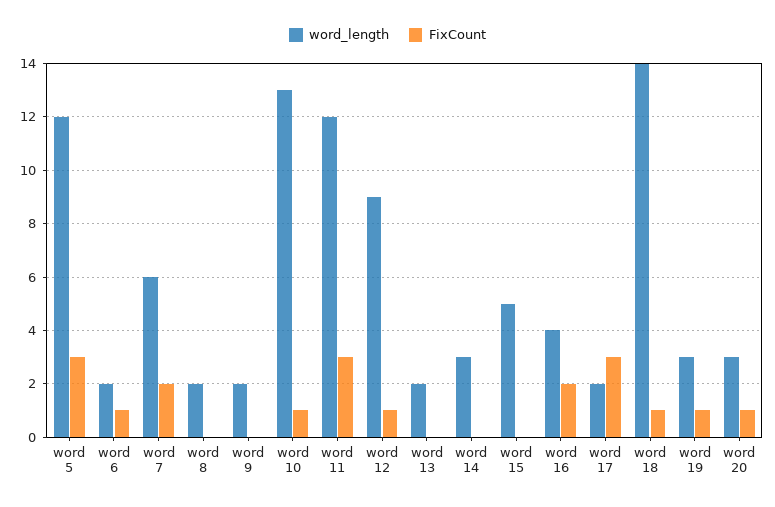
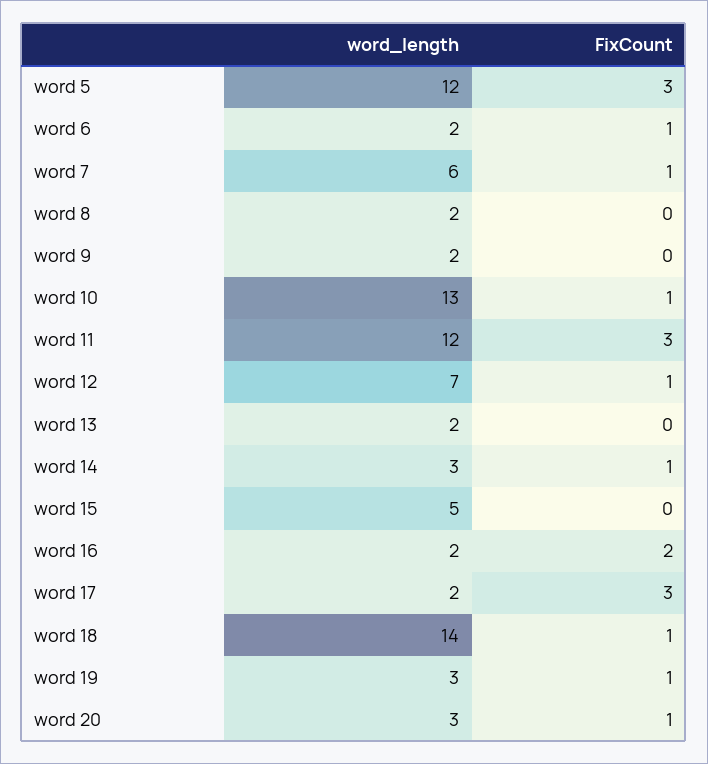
  {
    "word_length": {
      "word 5": 12,
      "word 6": 2,
      "word 7": 6,
      "word 8": 2,
      "word 9": 2,
      "word 10": 13,
      "word 11": 12,
-     "word 12": 9,
+     "word 12": 7,
      "word 13": 2,
      "word 14": 3,
      "word 15": 5,
-     "word 16": 4,
+     "word 16": 2,
      "word 17": 2,
      "word 18": 14,
      "word 19": 3,
      "word 20": 3
    },
    "FixCount": {
      "word 5": 3,
      "word 6": 1,
-     "word 7": 2,
+     "word 7": 1,
      "word 8": 0,
      "word 9": 0,
      "word 10": 1,
      "word 11": 3,
      "word 12": 1,
      "word 13": 0,
-     "word 14": 0,
+     "word 14": 1,
      "word 15": 0,
      "word 16": 2,
      "word 17": 3,
      "word 18": 1,
      "word 19": 1,
      "word 20": 1
    }
  }

